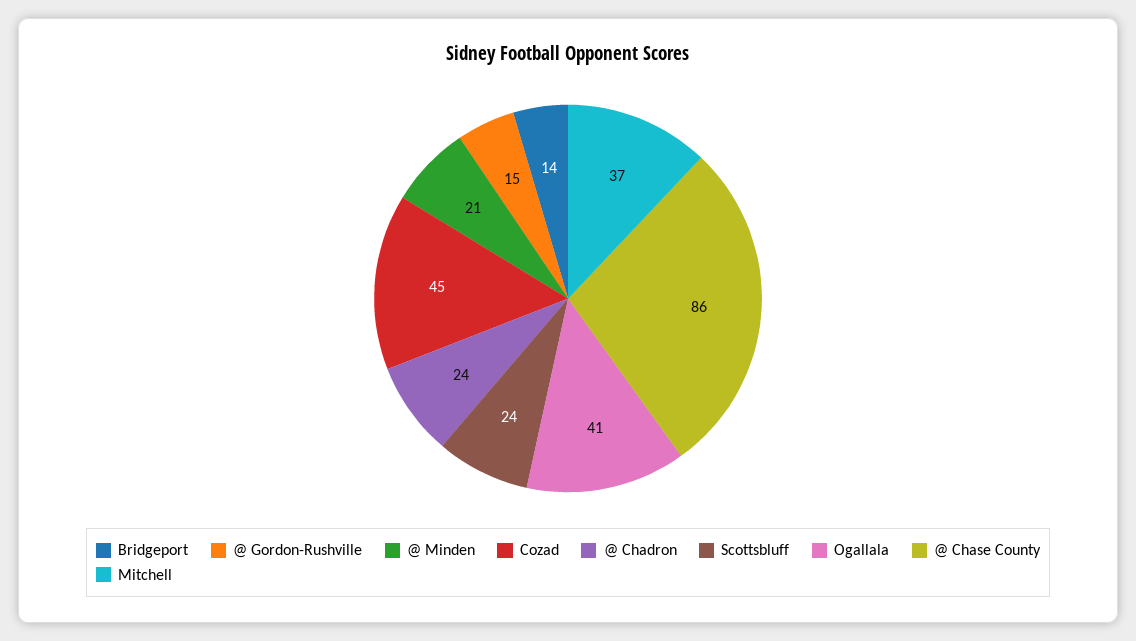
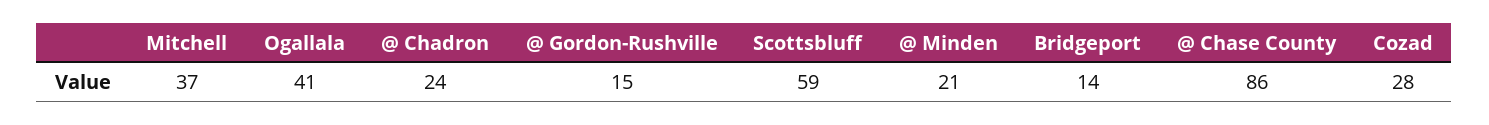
  {
    "Bridgeport": 14,
    "@ Gordon-Rushville": 15,
    "@ Minden": 21,
-   "Cozad": 45,
+   "Cozad": 28,
    "@ Chadron": 24,
-   "Scottsbluff": 24,
+   "Scottsbluff": 59,
    "Ogallala": 41,
    "@ Chase County": 86,
    "Mitchell": 37
  }

